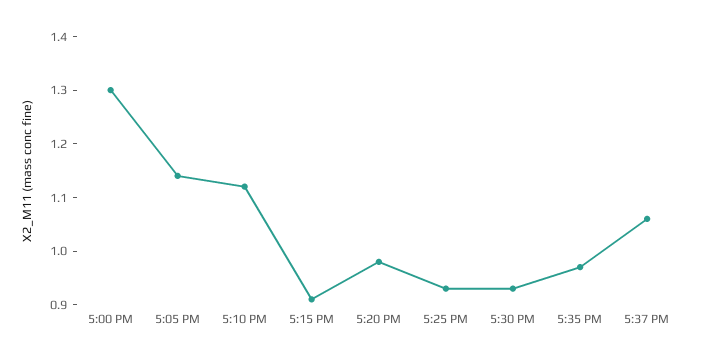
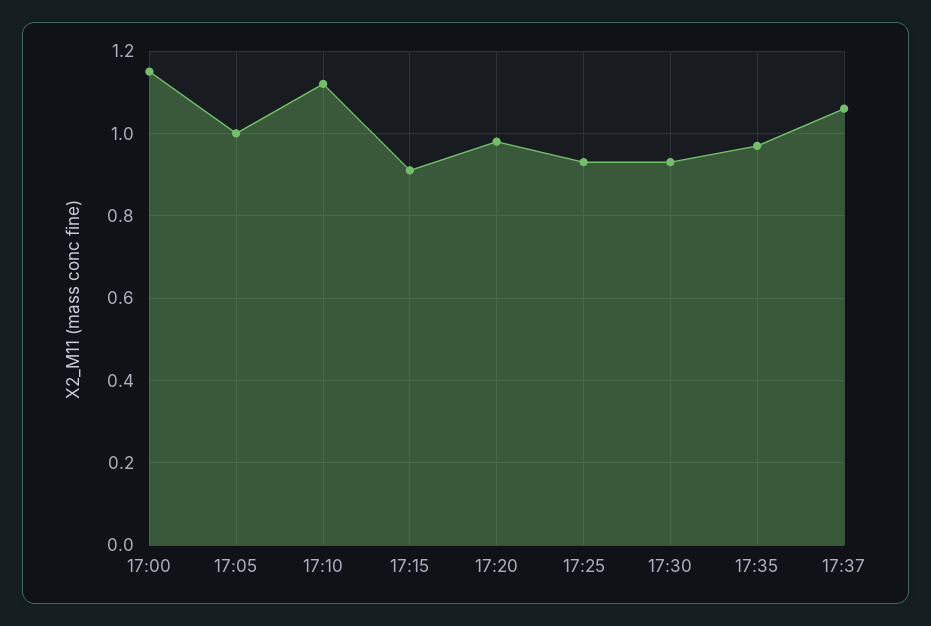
  {
-   "5:00 PM": 1.3,
+   "5:00 PM": 1.15,
-   "5:05 PM": 1.15,
+   "5:05 PM": 1,
    "5:10 PM": 1.1,
    "5:15 PM": 0.9,
    "5:20 PM": 1,
    "5:25 PM": 0.95,
    "5:30 PM": 0.95,
    "5:35 PM": 0.95,
    "5:37 PM": 1.05
  }

